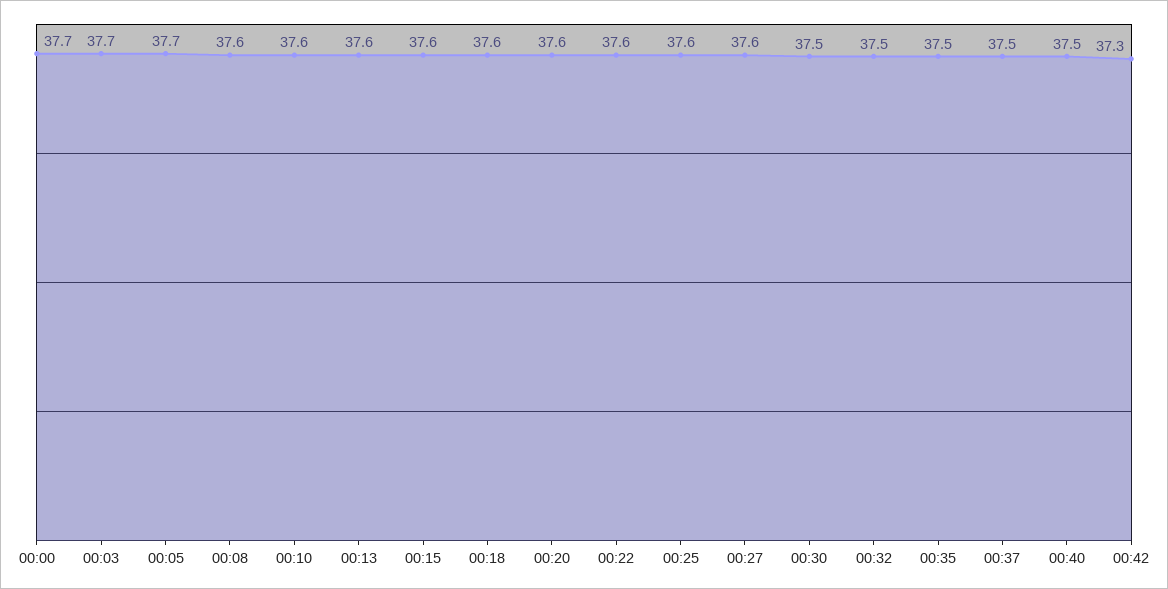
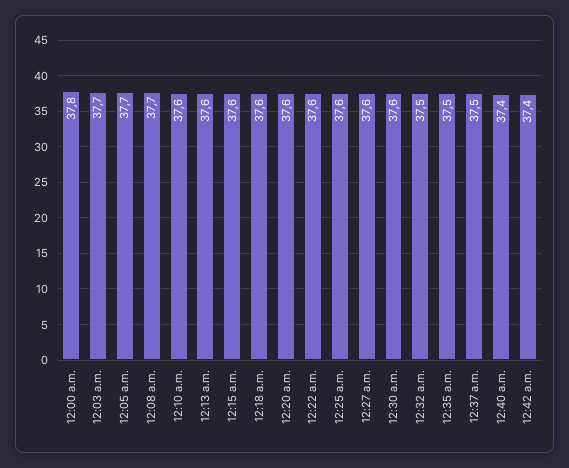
  {
-   "00:00": 37.7,
+   "00:00": 37.8,
    "00:03": 37.7,
    "00:05": 37.7,
-   "00:08": 37.6,
+   "00:08": 37.7,
    "00:10": 37.6,
    "00:13": 37.6,
    "00:15": 37.6,
    "00:18": 37.6,
    "00:20": 37.6,
    "00:22": 37.6,
    "00:25": 37.6,
    "00:27": 37.6,
-   "00:30": 37.5,
+   "00:30": 37.6,
    "00:32": 37.5,
    "00:35": 37.5,
    "00:37": 37.5,
-   "00:40": 37.5,
+   "00:40": 37.4,
-   "00:42": 37.3
+   "00:42": 37.4
  }

